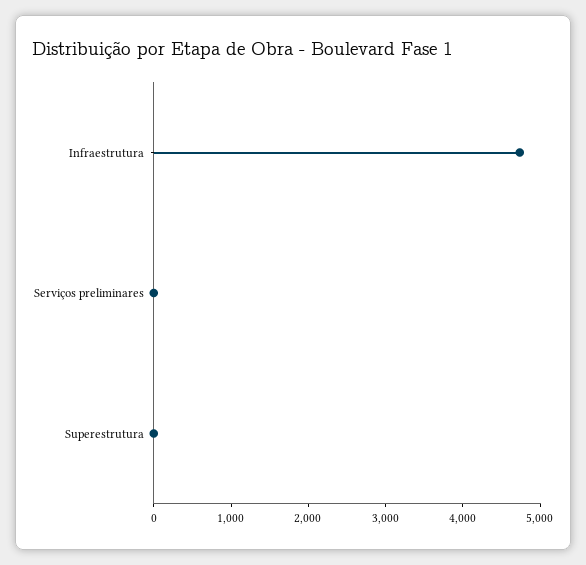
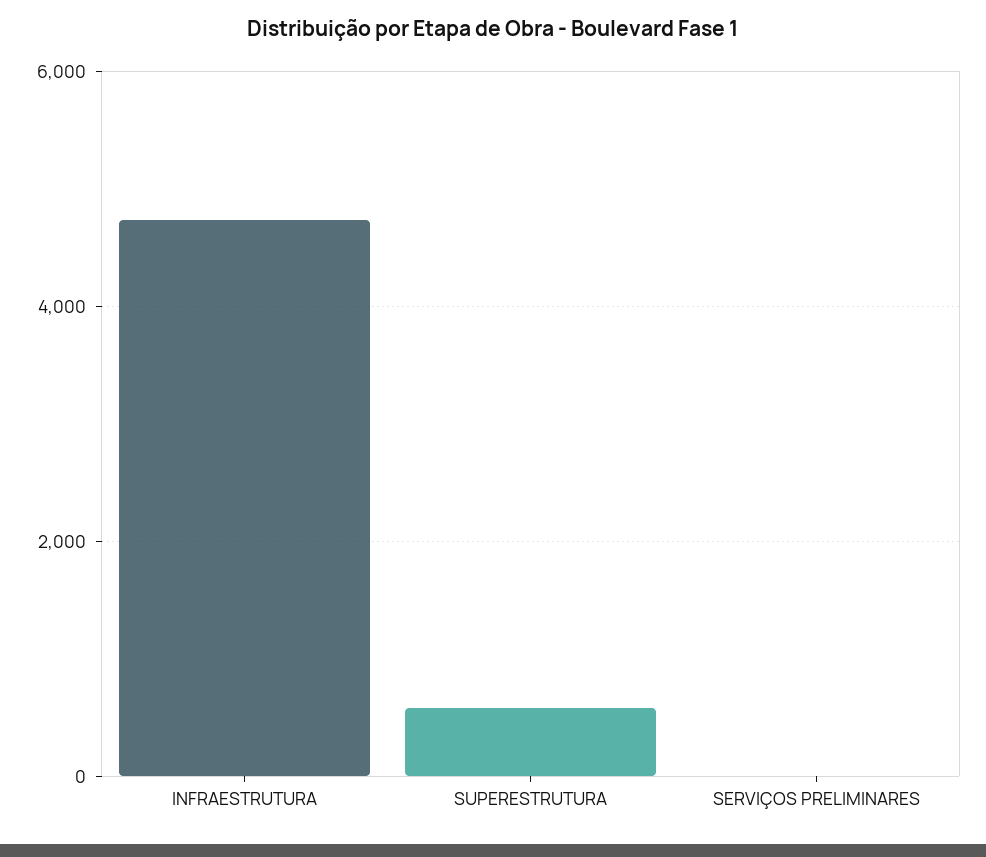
  {
    "Infraestrutura": 4800,
    "Serviços preliminares": 0,
-   "Superestrutura": 0
+   "Superestrutura": 600
  }

